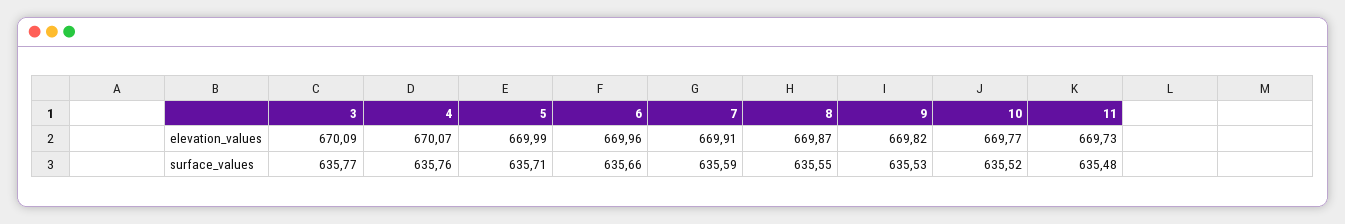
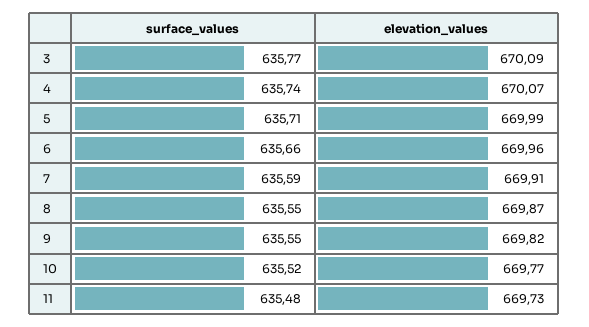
  {
    "3": {
      "elevation_values": 670.09,
      "surface_values": 635.77
    },
    "4": {
      "elevation_values": 670.07,
-     "surface_values": 635.76
+     "surface_values": 635.74
    },
    "5": {
      "elevation_values": 669.99,
      "surface_values": 635.71
    },
    "6": {
      "elevation_values": 669.96,
      "surface_values": 635.66
    },
    "7": {
      "elevation_values": 669.91,
      "surface_values": 635.59
    },
    "8": {
      "elevation_values": 669.87,
      "surface_values": 635.55
    },
    "9": {
      "elevation_values": 669.82,
-     "surface_values": 635.53
+     "surface_values": 635.55
    },
    "10": {
      "elevation_values": 669.77,
      "surface_values": 635.52
    },
    "11": {
      "elevation_values": 669.73,
      "surface_values": 635.48
    }
  }

